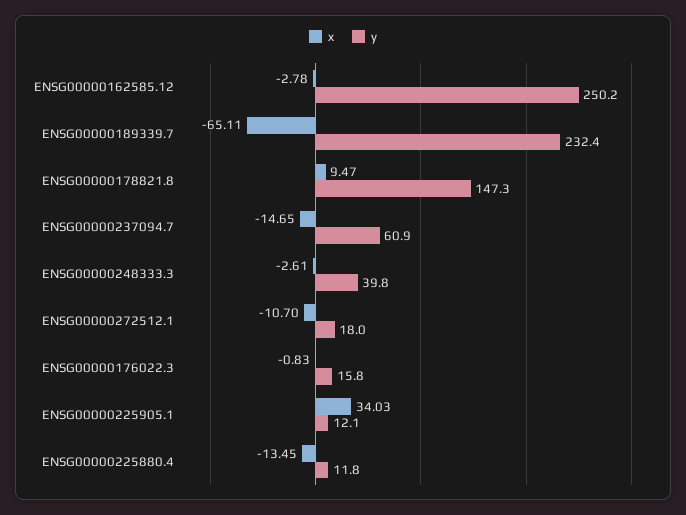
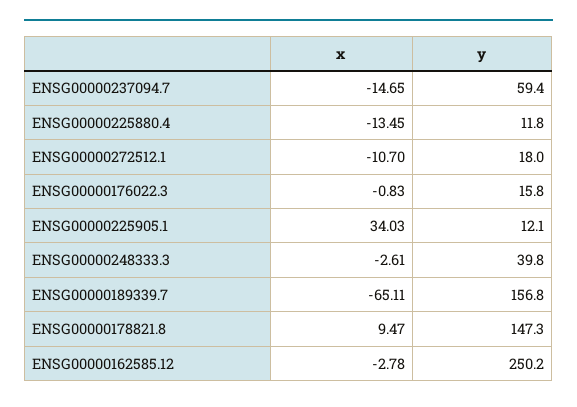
  {
    "x": {
      "ENSG00000162585.12": -2.78,
      "ENSG00000189339.7": -65.11,
      "ENSG00000178821.8": 9.47,
      "ENSG00000237094.7": -14.65,
      "ENSG00000248333.3": -2.61,
      "ENSG00000272512.1": -10.7,
      "ENSG00000176022.3": -0.83,
      "ENSG00000225905.1": 34.03,
      "ENSG00000225880.4": -13.45
    },
    "y": {
      "ENSG00000162585.12": 250.2,
-     "ENSG00000189339.7": 232.4,
+     "ENSG00000189339.7": 156.8,
      "ENSG00000178821.8": 147.3,
-     "ENSG00000237094.7": 60.9,
+     "ENSG00000237094.7": 59.4,
      "ENSG00000248333.3": 39.8,
      "ENSG00000272512.1": 18,
      "ENSG00000176022.3": 15.8,
      "ENSG00000225905.1": 12.1,
      "ENSG00000225880.4": 11.8
    }
  }

